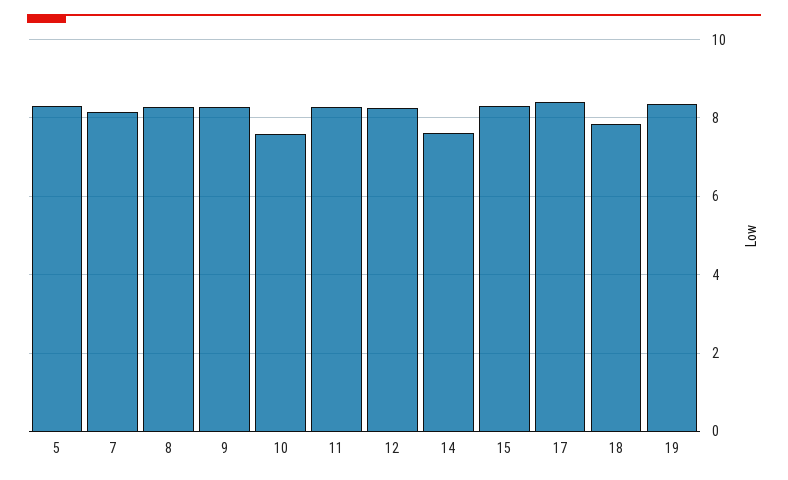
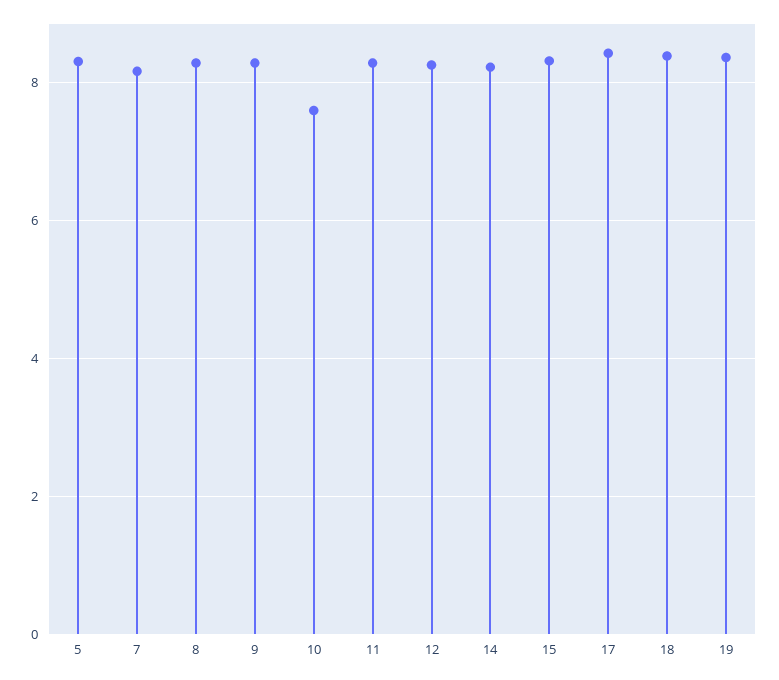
  {
    "5": 8.4,
    "7": 8.2,
    "8": 8.2,
    "9": 8.2,
    "10": 7.6,
    "11": 8.2,
    "12": 8.2,
-   "14": 7.6,
+   "14": 8.2,
    "15": 8.4,
    "17": 8.4,
-   "18": 7.8,
+   "18": 8.4,
    "19": 8.4
  }

